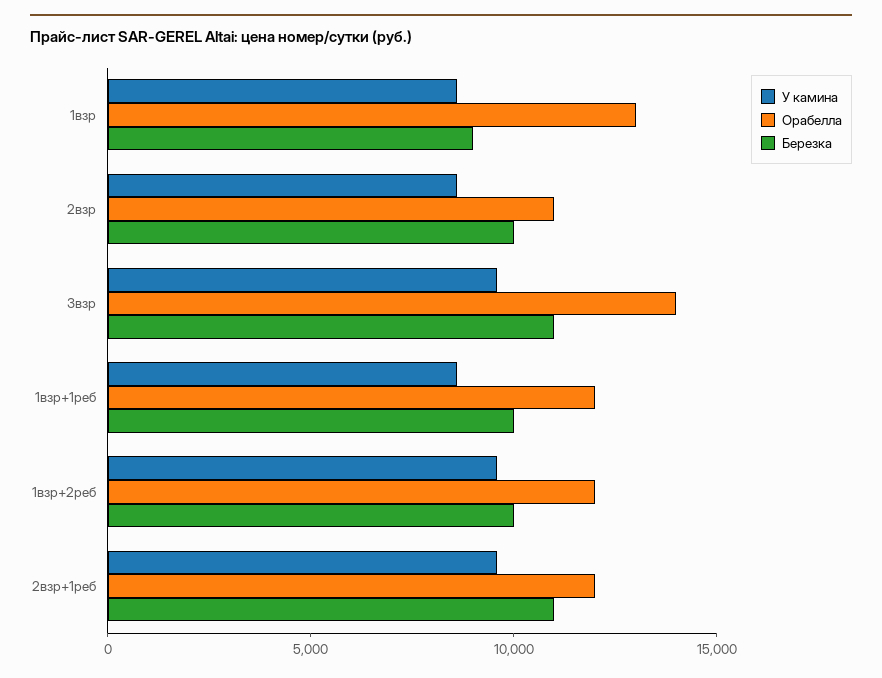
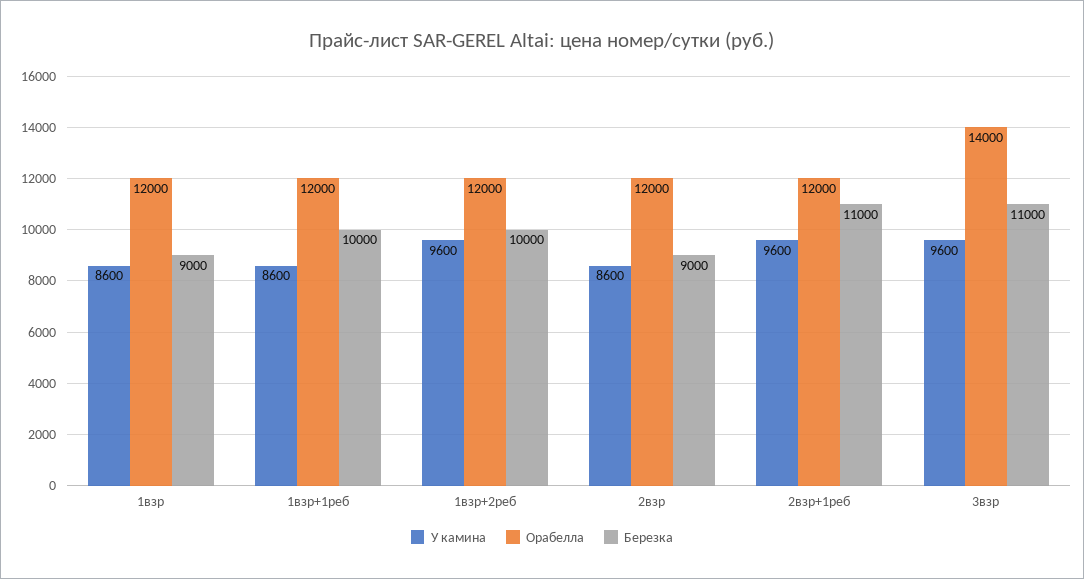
  {
    "У камина": {
      "1взр": 8600,
      "2взр": 8600,
      "3взр": 9600,
      "1взр+1реб": 8600,
      "1взр+2реб": 9600,
      "2взр+1реб": 9600
    },
    "Орабелла": {
-     "1взр": 13000,
+     "1взр": 12000,
-     "2взр": 11000,
+     "2взр": 12000,
      "3взр": 14000,
      "1взр+1реб": 12000,
      "1взр+2реб": 12000,
      "2взр+1реб": 12000
    },
    "Березка": {
      "1взр": 9000,
-     "2взр": 10000,
+     "2взр": 9000,
      "3взр": 11000,
      "1взр+1реб": 10000,
      "1взр+2реб": 10000,
      "2взр+1реб": 11000
    }
  }

